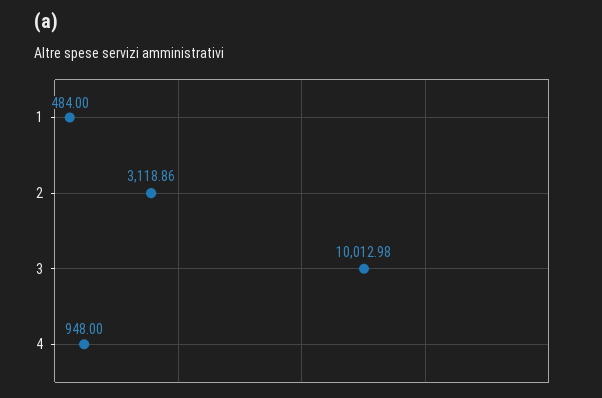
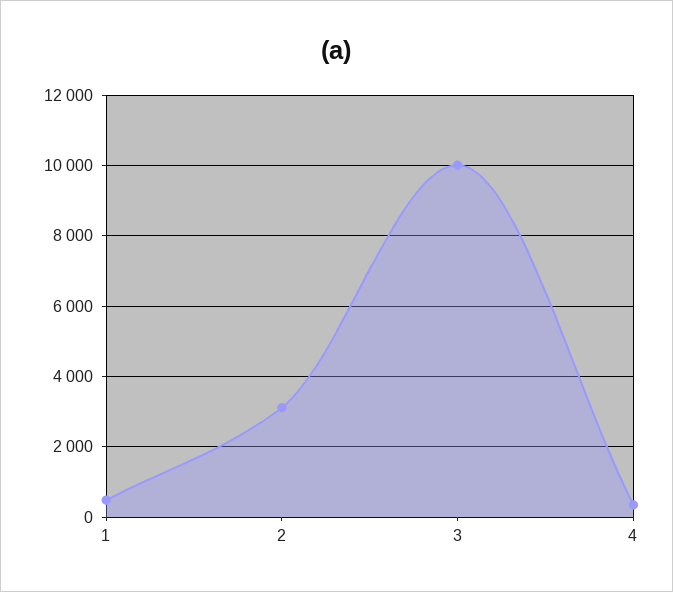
  {
    "1": 484,
    "2": 3118.86,
    "3": 10012.98,
-   "4": 948
+   "4": 400
  }

